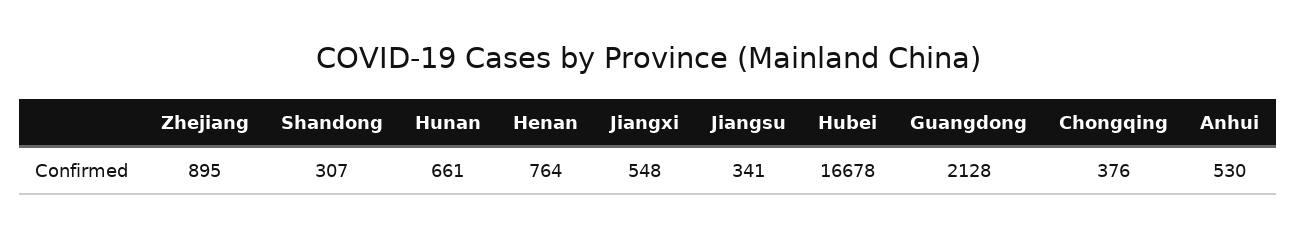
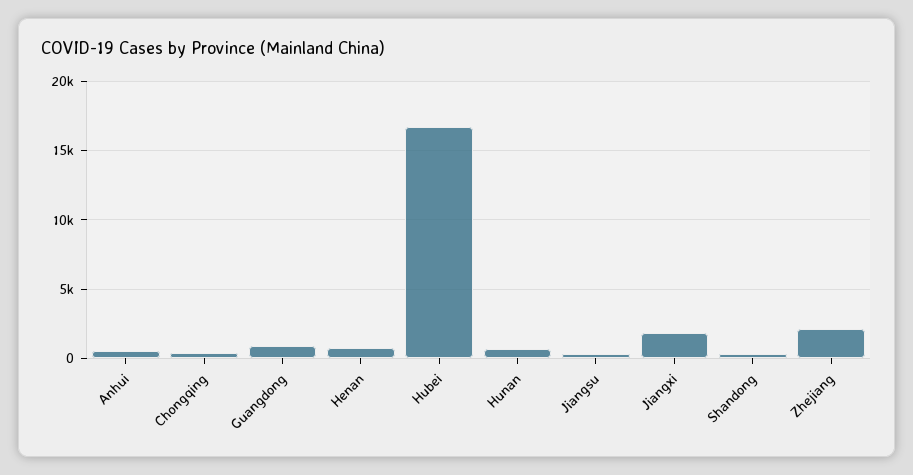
  {
-   "Zhejiang": 895,
+   "Zhejiang": 2000,
    "Shandong": 307,
    "Hunan": 661,
    "Henan": 764,
-   "Jiangxi": 548,
+   "Jiangxi": 2000,
    "Jiangsu": 341,
    "Hubei": 16678,
-   "Guangdong": 2128,
+   "Guangdong": 1000,
    "Chongqing": 376,
    "Anhui": 530
  }

